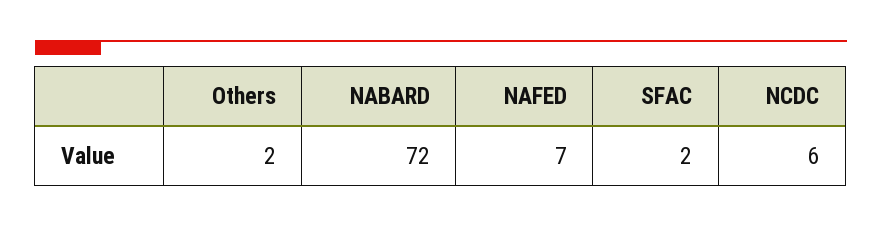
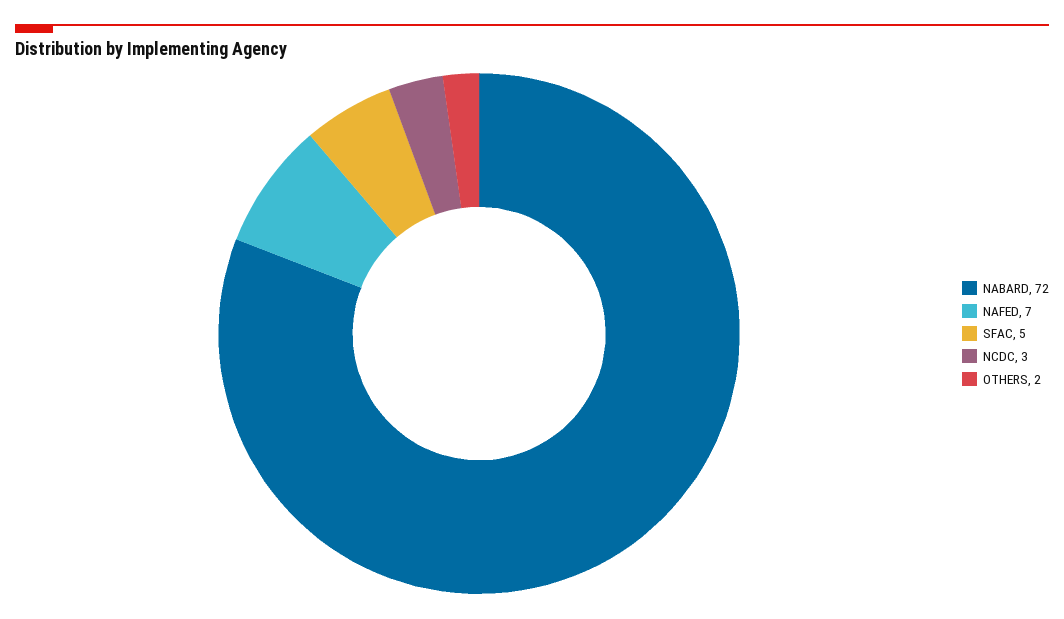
  {
    "Others": 2,
    "NABARD": 72,
    "NAFED": 7,
-   "SFAC": 2,
+   "SFAC": 5,
-   "NCDC": 6
+   "NCDC": 3
  }

